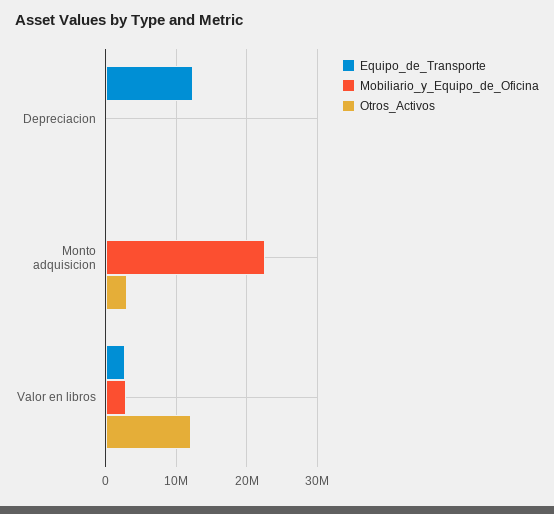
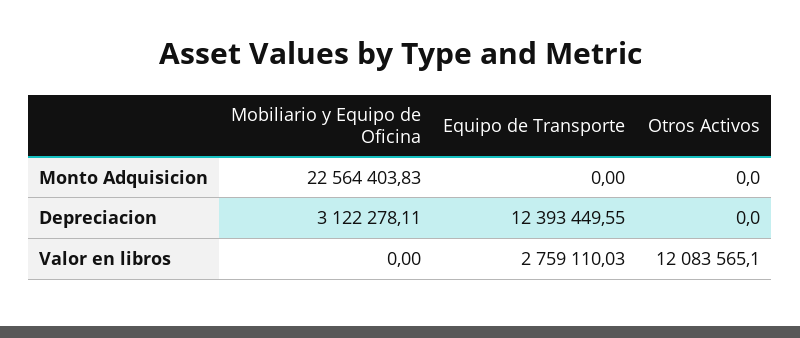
  {
    "Equipo_de_Transporte": {
      "Depreciacion": 12393449.55,
      "Monto adquisicion": 0,
      "Valor en libros": 2759110.03
    },
    "Mobiliario_y_Equipo_de_Oficina": {
-     "Depreciacion": 0,
+     "Depreciacion": 3122278.11,
      "Monto adquisicion": 22564403.83,
-     "Valor en libros": 3000000
+     "Valor en libros": 0
    },
    "Otros_Activos": {
      "Depreciacion": 0,
-     "Monto adquisicion": 3000000,
+     "Monto adquisicion": 0,
      "Valor en libros": 12083565.1
    }
  }

